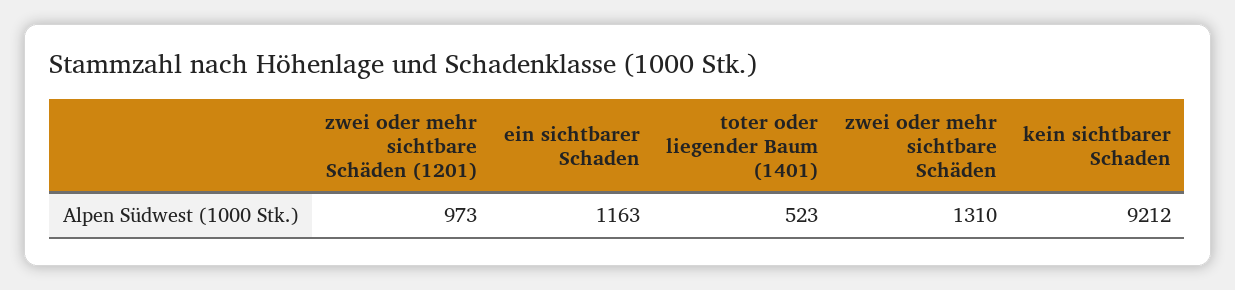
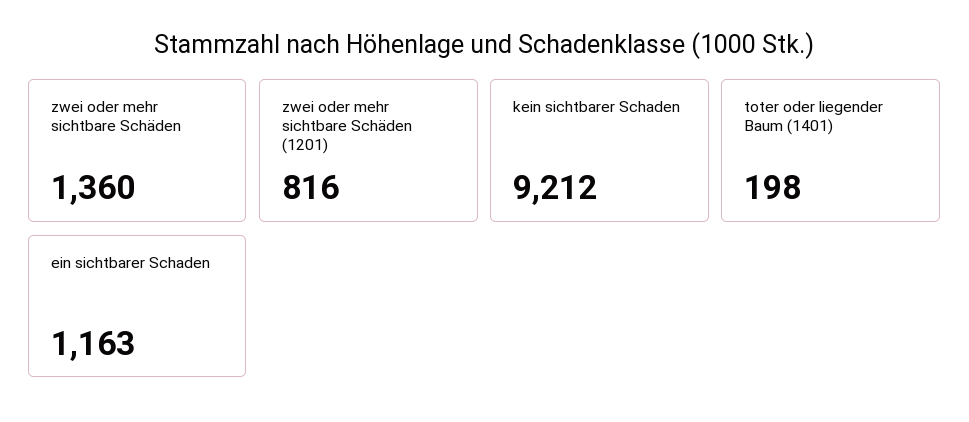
  {
-   "zwei oder mehr sichtbare Schäden (1201)": 973,
+   "zwei oder mehr sichtbare Schäden (1201)": 816,
    "ein sichtbarer Schaden": 1163,
-   "toter oder liegender Baum (1401)": 523,
+   "toter oder liegender Baum (1401)": 198,
-   "zwei oder mehr sichtbare Schäden": 1310,
+   "zwei oder mehr sichtbare Schäden": 1360,
    "kein sichtbarer Schaden": 9212
  }

